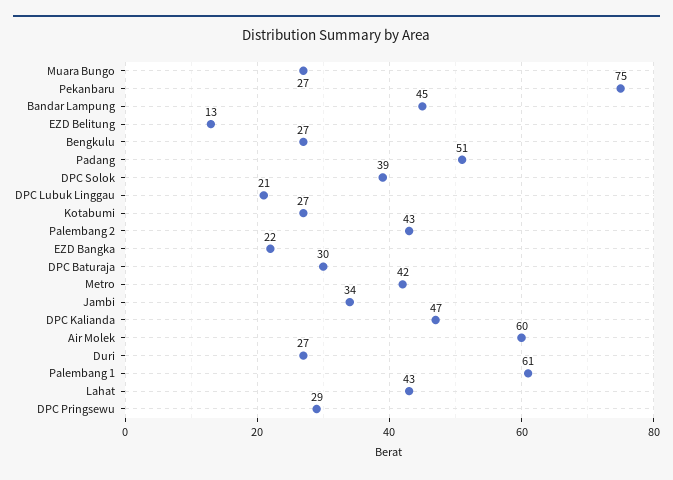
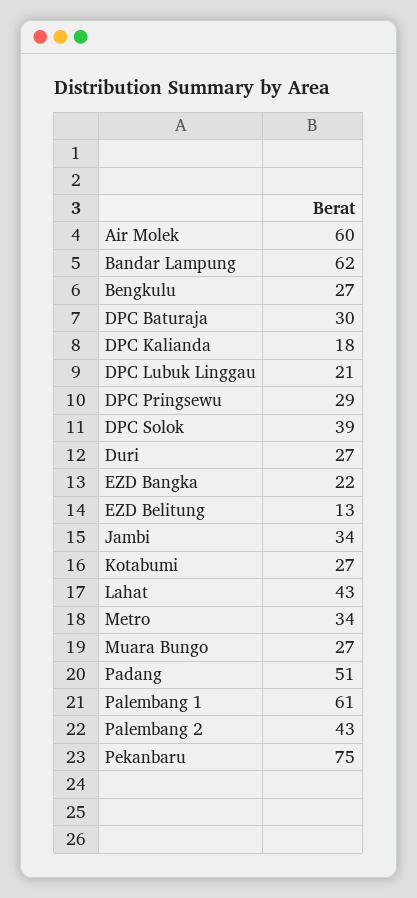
  {
    "Muara Bungo": 27,
    "Pekanbaru": 75,
-   "Bandar Lampung": 45,
+   "Bandar Lampung": 62,
    "EZD Belitung": 13,
    "Bengkulu": 27,
    "Padang": 51,
    "DPC Solok": 39,
    "DPC Lubuk Linggau": 21,
    "Kotabumi": 27,
    "Palembang 2": 43,
    "EZD Bangka": 22,
    "DPC Baturaja": 30,
-   "Metro": 42,
+   "Metro": 34,
    "Jambi": 34,
-   "DPC Kalianda": 47,
+   "DPC Kalianda": 18,
    "Air Molek": 60,
    "Duri": 27,
    "Palembang 1": 61,
    "Lahat": 43,
    "DPC Pringsewu": 29
  }

